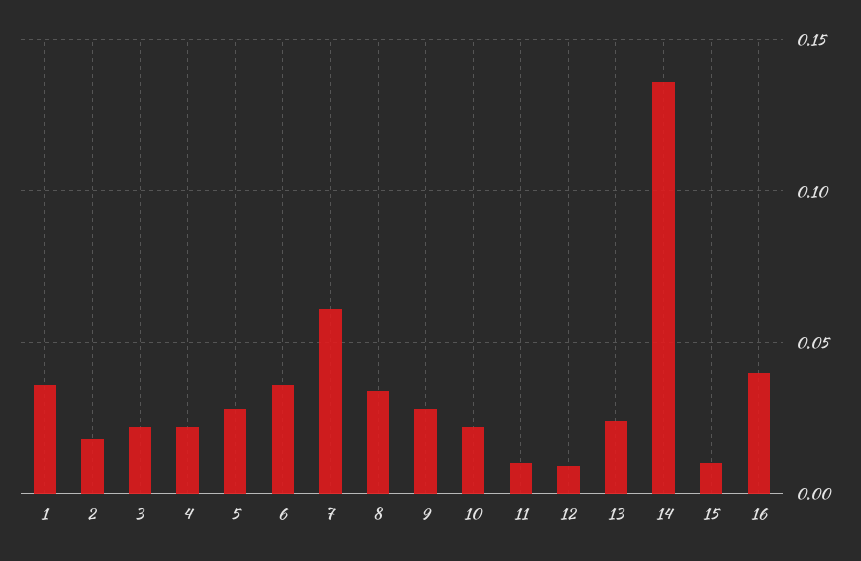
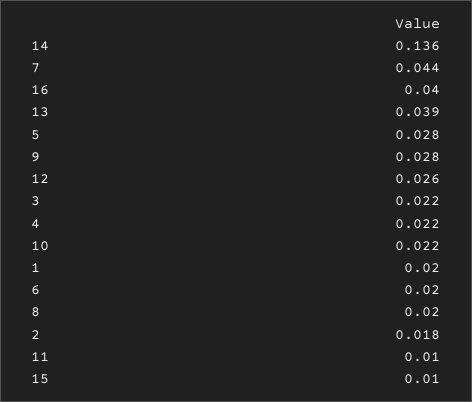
  {
-   "1": 0.035,
+   "1": 0.02,
    "2": 0.018,
    "3": 0.022,
    "4": 0.022,
    "5": 0.028,
-   "6": 0.035,
+   "6": 0.02,
-   "7": 0.06,
+   "7": 0.044,
-   "8": 0.035,
+   "8": 0.02,
    "9": 0.028,
    "10": 0.022,
    "11": 0.01,
-   "12": 0.01,
+   "12": 0.026,
-   "13": 0.025,
+   "13": 0.039,
    "14": 0.136,
    "15": 0.01,
    "16": 0.04
  }

